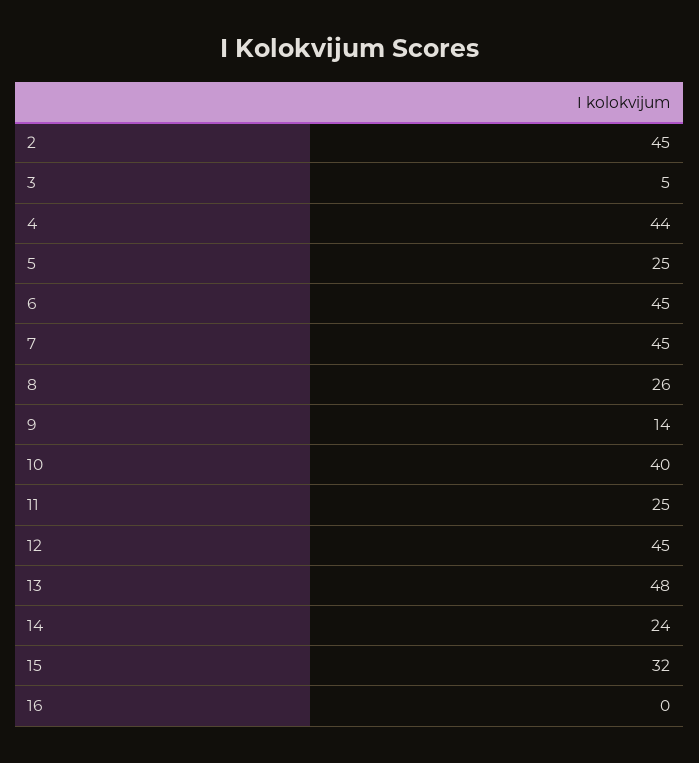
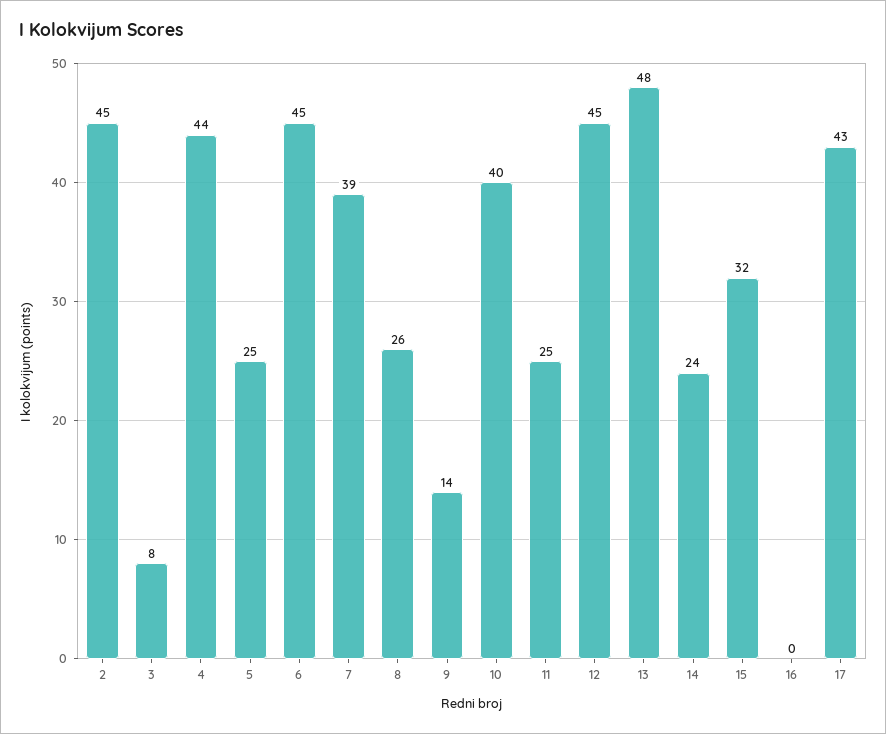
  {
    "2": 45,
-   "3": 5,
+   "3": 8,
    "4": 44,
    "5": 25,
    "6": 45,
-   "7": 45,
+   "7": 39,
    "8": 26,
    "9": 14,
    "10": 40,
    "11": 25,
    "12": 45,
    "13": 48,
    "14": 24,
    "15": 32,
-   "16": 0
+   "16": 0,
+   "17": 43
  }

